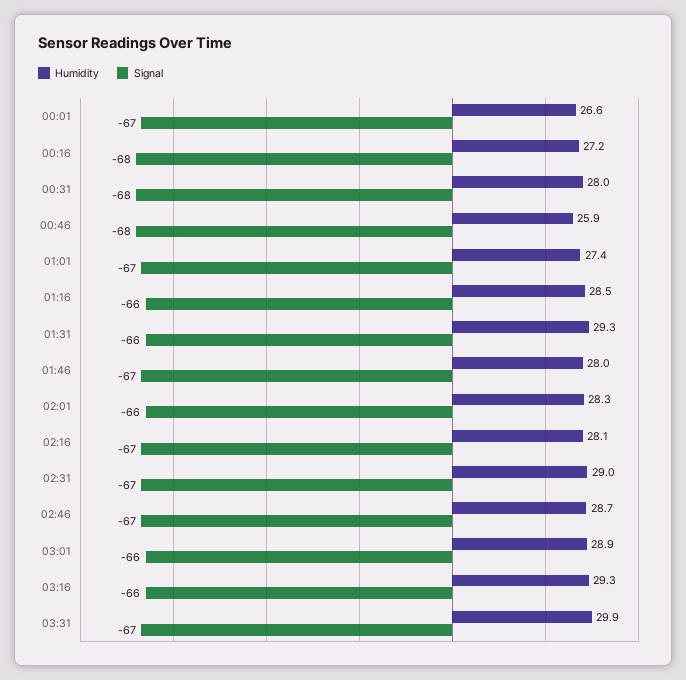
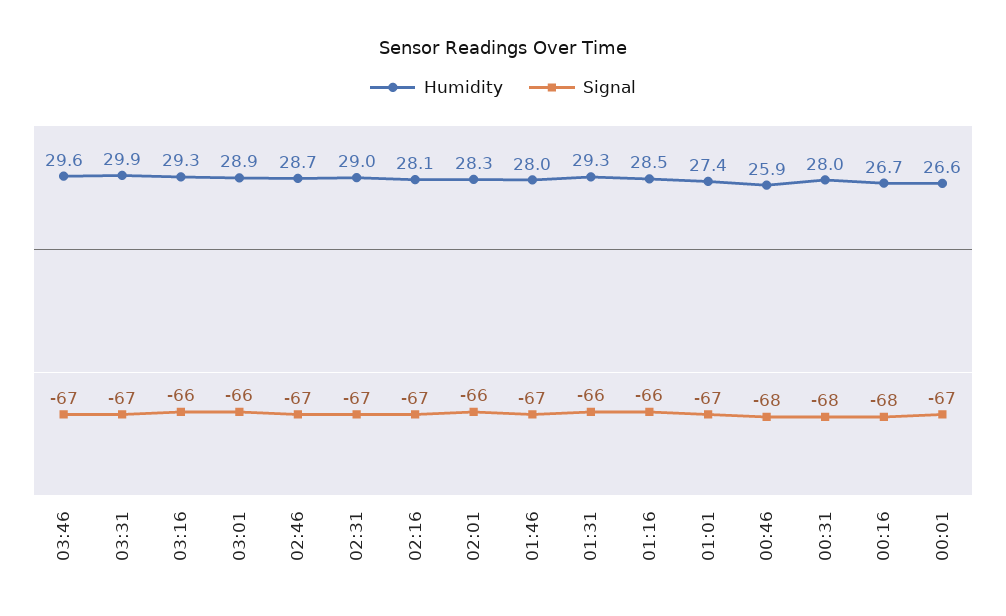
  {
    "Humidity": {
      "00:01": 26.6,
-     "00:16": 27.2,
+     "00:16": 26.7,
      "00:31": 28,
      "00:46": 25.9,
      "01:01": 27.4,
      "01:16": 28.5,
      "01:31": 29.3,
      "01:46": 28,
      "02:01": 28.3,
      "02:16": 28.1,
      "02:31": 29,
      "02:46": 28.7,
      "03:01": 28.9,
      "03:16": 29.3,
-     "03:31": 29.9
+     "03:31": 29.9,
+     "03:46": 29.6
    },
    "Signal": {
      "00:01": -67,
      "00:16": -68,
      "00:31": -68,
      "00:46": -68,
      "01:01": -67,
      "01:16": -66,
      "01:31": -66,
      "01:46": -67,
      "02:01": -66,
      "02:16": -67,
      "02:31": -67,
      "02:46": -67,
      "03:01": -66,
      "03:16": -66,
-     "03:31": -67
+     "03:31": -67,
+     "03:46": -67
    }
  }

